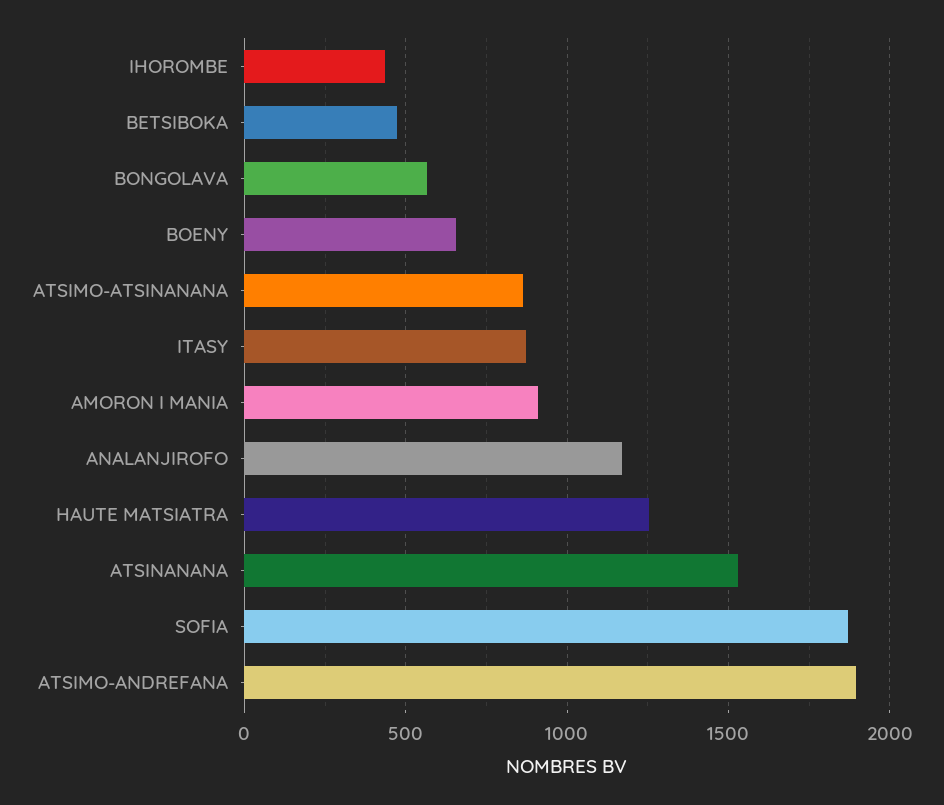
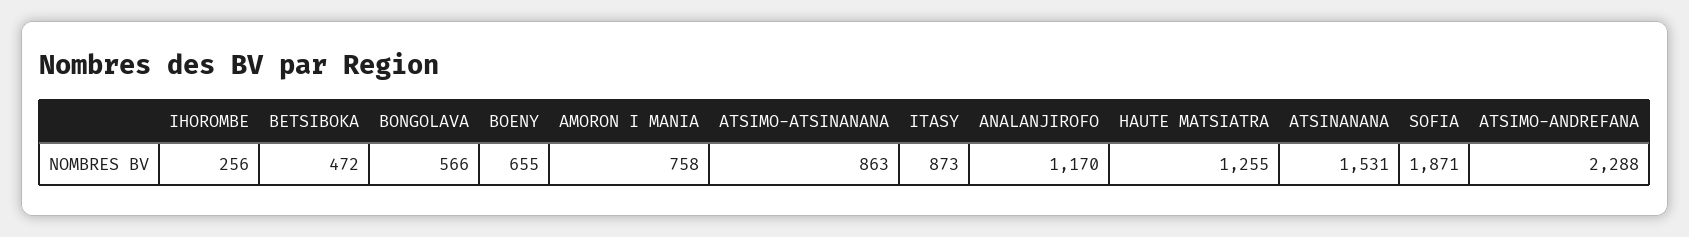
  {
-   "IHOROMBE": 450,
+   "IHOROMBE": 256,
    "BETSIBOKA": 472,
    "BONGOLAVA": 566,
    "BOENY": 655,
    "ATSIMO-ATSINANANA": 863,
    "ITASY": 873,
-   "AMORON I MANIA": 900,
+   "AMORON I MANIA": 758,
    "ANALANJIROFO": 1170,
    "HAUTE MATSIATRA": 1255,
    "ATSINANANA": 1531,
    "SOFIA": 1871,
-   "ATSIMO-ANDREFANA": 1900
+   "ATSIMO-ANDREFANA": 2288
  }

